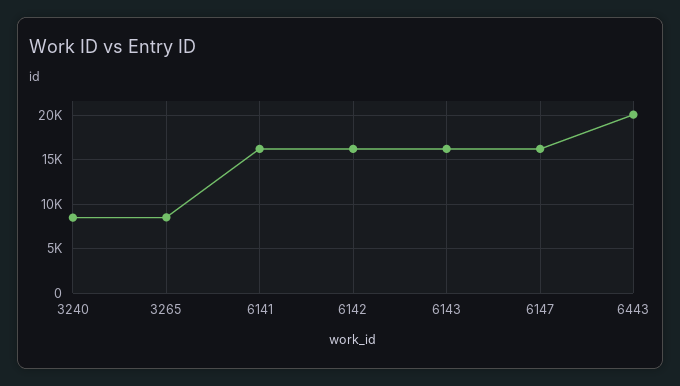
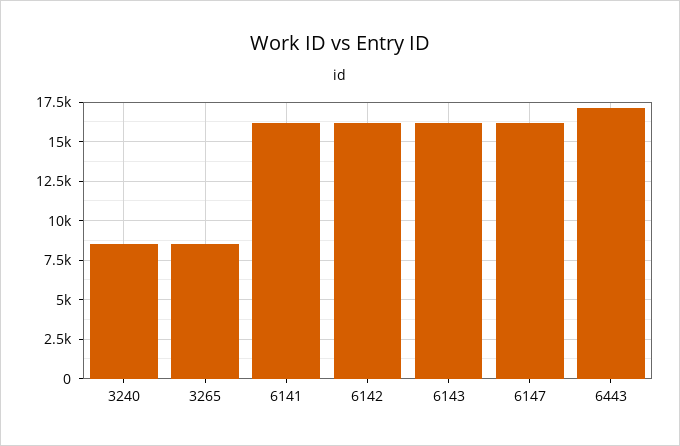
  {
    "3240": 8500,
    "3265": 8500,
    "6141": 16000,
    "6142": 16000,
    "6143": 16000,
    "6147": 16000,
-   "6443": 20000
+   "6443": 17000
  }

